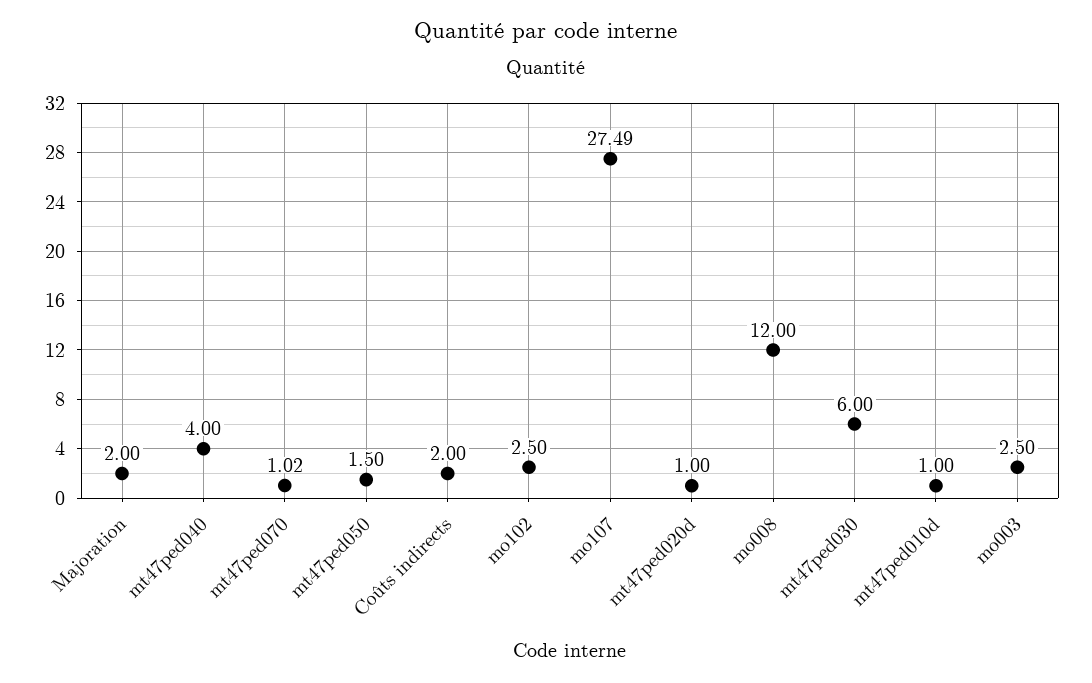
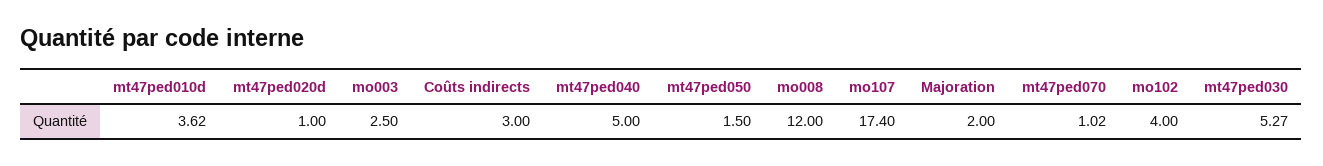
  {
    "Majoration": 2,
-   "mt47ped040": 4,
+   "mt47ped040": 5,
    "mt47ped070": 1.02,
    "mt47ped050": 1.5,
-   "Coûts indirects": 2,
+   "Coûts indirects": 3,
-   "mo102": 2.5,
+   "mo102": 4,
-   "mo107": 27.49,
+   "mo107": 17.4,
    "mt47ped020d": 1,
    "mo008": 12,
-   "mt47ped030": 6,
+   "mt47ped030": 5.27,
-   "mt47ped010d": 1,
+   "mt47ped010d": 3.62,
    "mo003": 2.5
  }

